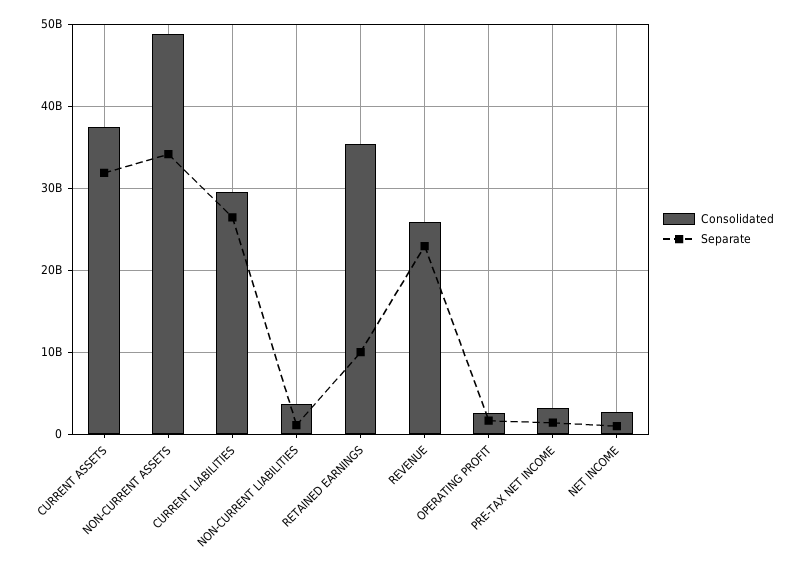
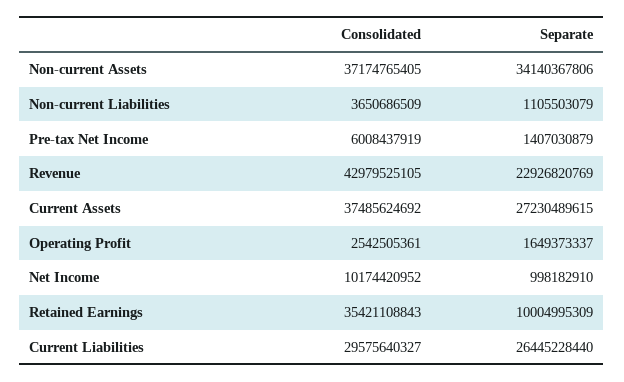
  {
    "Consolidated": {
      "CURRENT ASSETS": 37485624692,
-     "NON-CURRENT ASSETS": 49000000000,
+     "NON-CURRENT ASSETS": 37174765405,
      "CURRENT LIABILITIES": 29575640327,
      "NON-CURRENT LIABILITIES": 3650686509,
      "RETAINED EARNINGS": 35421108843,
-     "REVENUE": 26000000000,
+     "REVENUE": 42979525105,
      "OPERATING PROFIT": 2542505361,
-     "PRE-TAX NET INCOME": 3000000000,
+     "PRE-TAX NET INCOME": 6008437919,
-     "NET INCOME": 3000000000
+     "NET INCOME": 10174420952
    },
    "Separate": {
-     "CURRENT ASSETS": 32000000000,
+     "CURRENT ASSETS": 27230489615,
      "NON-CURRENT ASSETS": 34140367806,
      "CURRENT LIABILITIES": 26445228440,
      "NON-CURRENT LIABILITIES": 1105503079,
      "RETAINED EARNINGS": 10004995309,
      "REVENUE": 22926820769,
      "OPERATING PROFIT": 1649373337,
      "PRE-TAX NET INCOME": 1407030879,
      "NET INCOME": 998182910
    }
  }

